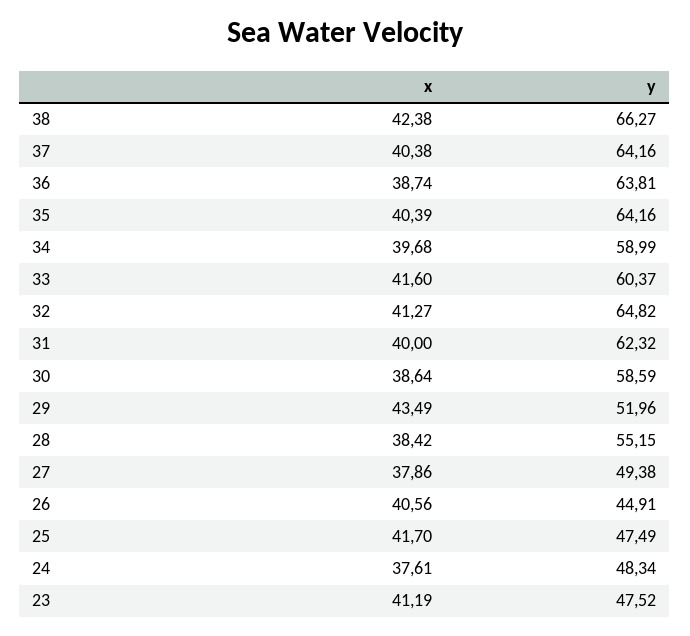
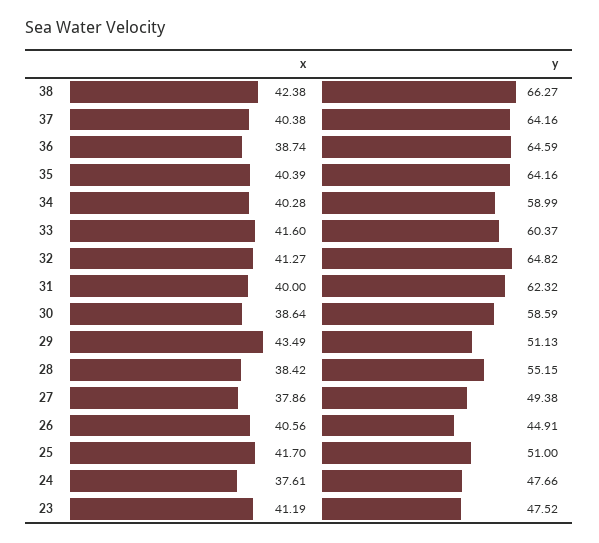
  {
    "x": {
      "38": 42.38,
      "37": 40.38,
      "36": 38.74,
      "35": 40.39,
-     "34": 39.68,
+     "34": 40.28,
      "33": 41.6,
      "32": 41.27,
      "31": 40,
      "30": 38.64,
      "29": 43.49,
      "28": 38.42,
      "27": 37.86,
      "26": 40.56,
      "25": 41.7,
      "24": 37.61,
      "23": 41.19
    },
    "y": {
      "38": 66.27,
      "37": 64.16,
-     "36": 63.81,
+     "36": 64.59,
      "35": 64.16,
      "34": 58.99,
      "33": 60.37,
      "32": 64.82,
      "31": 62.32,
      "30": 58.59,
-     "29": 51.96,
+     "29": 51.13,
      "28": 55.15,
      "27": 49.38,
      "26": 44.91,
-     "25": 47.49,
+     "25": 51,
-     "24": 48.34,
+     "24": 47.66,
      "23": 47.52
    }
  }

